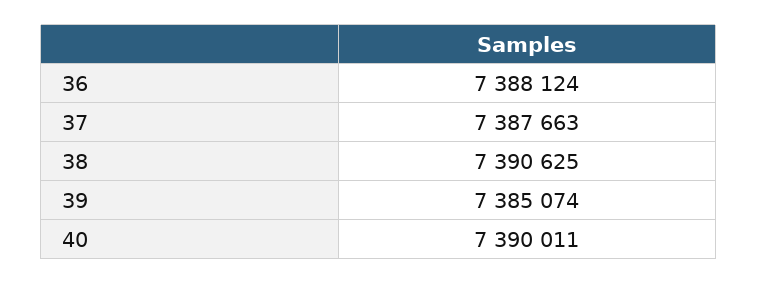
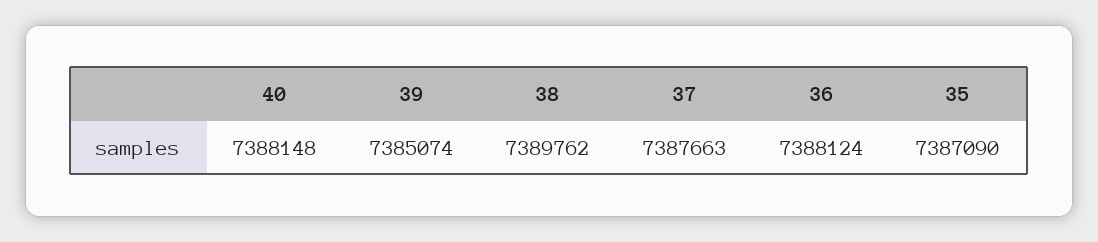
  {
    "36": 7388124,
    "37": 7387663,
-   "38": 7390625,
+   "38": 7389762,
    "39": 7385074,
-   "40": 7390011
+   "40": 7388148,
+   "35": 7387090
  }

